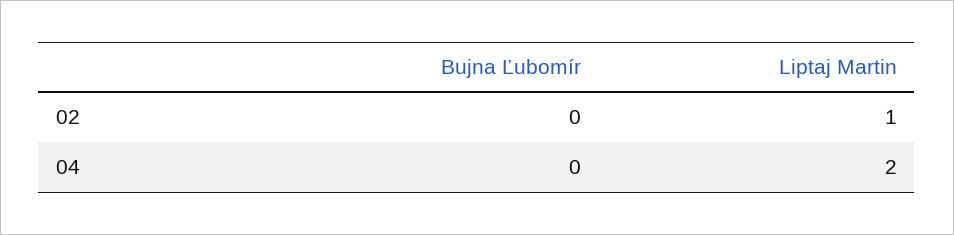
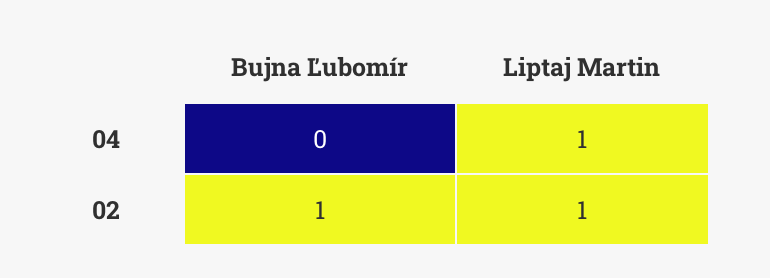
  {
    "Bujna Ľubomír": {
-     "02": 0,
+     "02": 1,
      "04": 0
    },
    "Liptaj Martin": {
      "02": 1,
-     "04": 2
+     "04": 1
    }
  }

